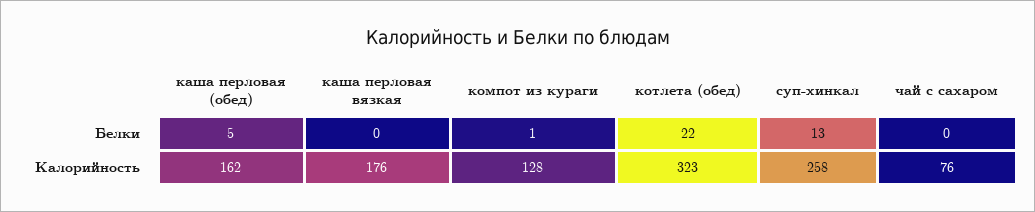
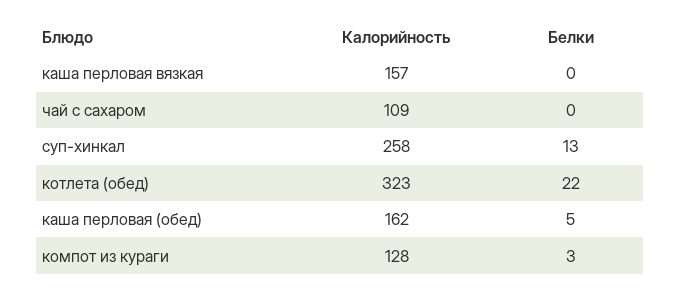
  {
    "каша перловая (обед)": {
      "Белки": 5,
      "Калорийность": 162
    },
    "каша перловая вязкая": {
      "Белки": 0,
-     "Калорийность": 176
+     "Калорийность": 157
    },
    "компот из кураги": {
-     "Белки": 1,
+     "Белки": 3,
      "Калорийность": 128
    },
    "котлета (обед)": {
      "Белки": 22,
      "Калорийность": 323
    },
    "суп-хинкал": {
      "Белки": 13,
      "Калорийность": 258
    },
    "чай с сахаром": {
      "Белки": 0,
-     "Калорийность": 76
+     "Калорийность": 109
    }
  }

